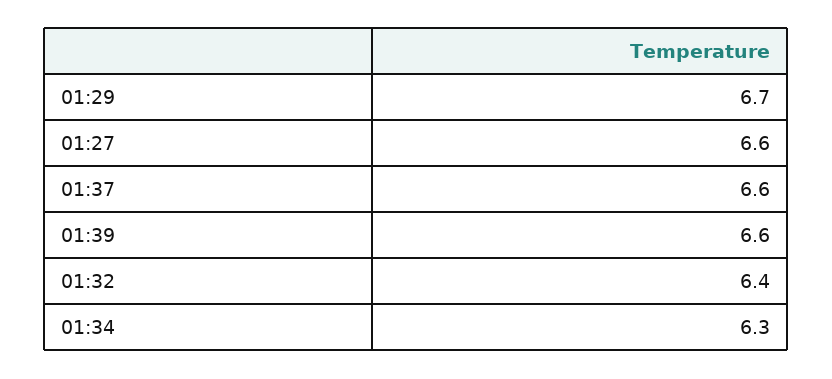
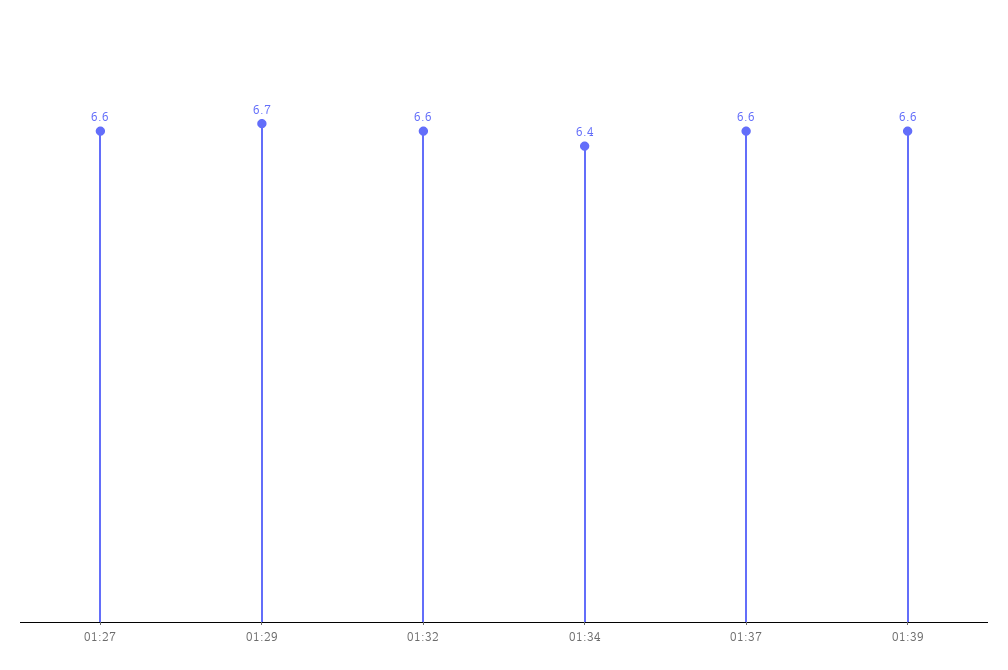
  {
    "01:29": 6.7,
    "01:27": 6.6,
    "01:37": 6.6,
    "01:39": 6.6,
-   "01:32": 6.4,
+   "01:32": 6.6,
-   "01:34": 6.3
+   "01:34": 6.4
  }

